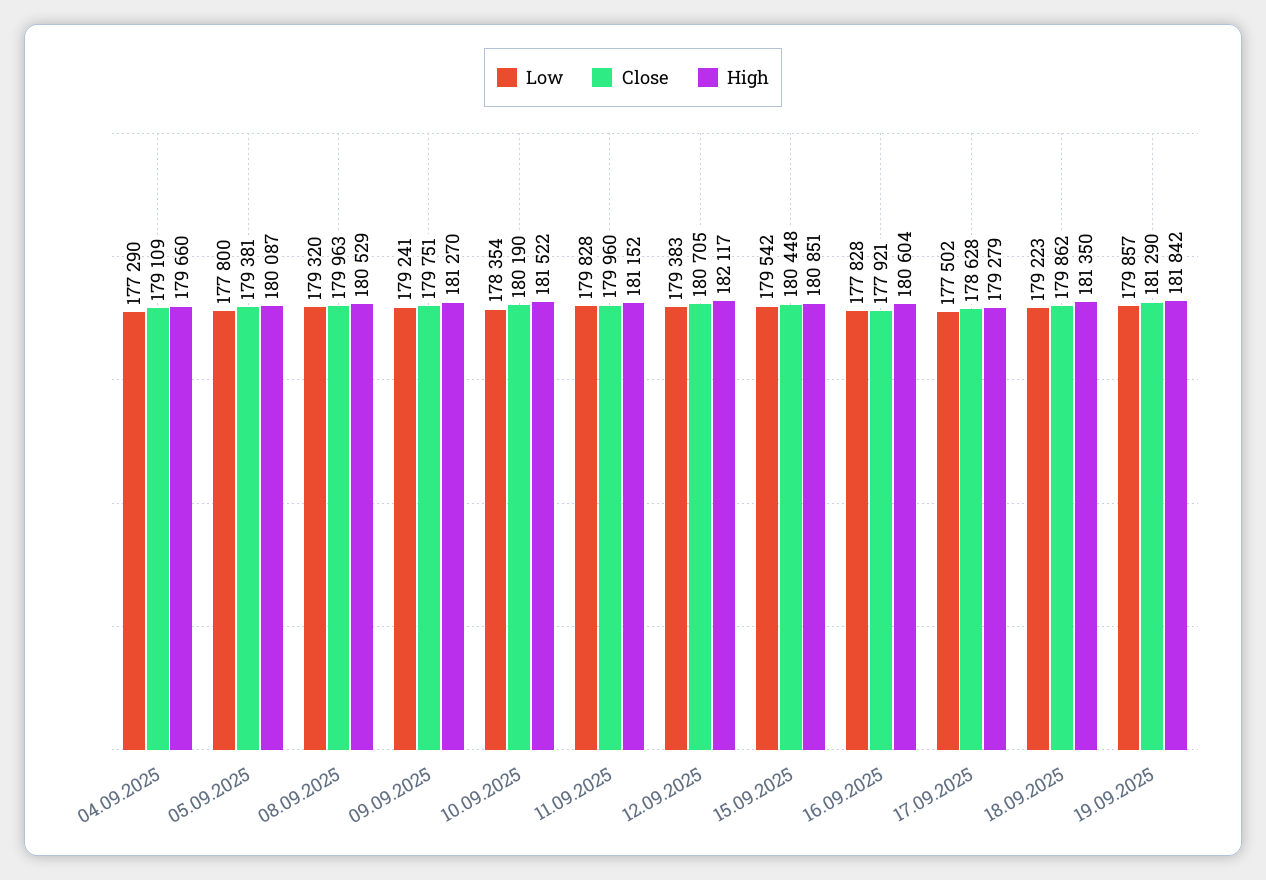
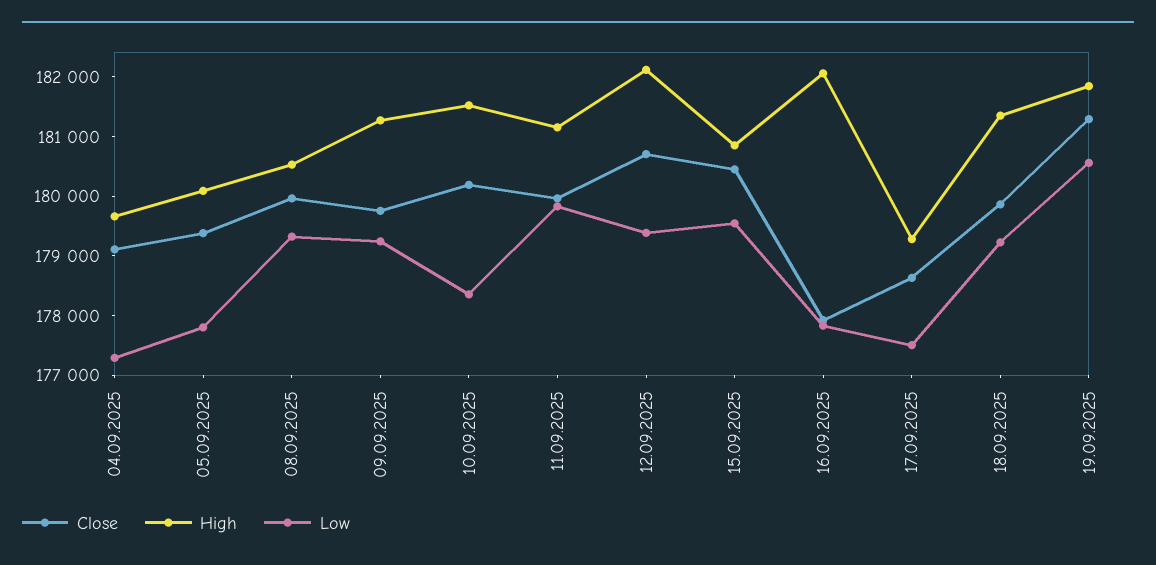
  {
    "Low": {
      "04.09.2025": 177290,
      "05.09.2025": 177800,
      "08.09.2025": 179320,
      "09.09.2025": 179241,
      "10.09.2025": 178354,
      "11.09.2025": 179828,
      "12.09.2025": 179383,
      "15.09.2025": 179542,
      "16.09.2025": 177828,
      "17.09.2025": 177502,
      "18.09.2025": 179223,
-     "19.09.2025": 179857
+     "19.09.2025": 180600
    },
    "Close": {
      "04.09.2025": 179109,
      "05.09.2025": 179381,
      "08.09.2025": 179963,
      "09.09.2025": 179751,
      "10.09.2025": 180190,
      "11.09.2025": 179960,
      "12.09.2025": 180705,
      "15.09.2025": 180448,
      "16.09.2025": 177921,
      "17.09.2025": 178628,
      "18.09.2025": 179862,
      "19.09.2025": 181290
    },
    "High": {
      "04.09.2025": 179660,
      "05.09.2025": 180087,
      "08.09.2025": 180529,
      "09.09.2025": 181270,
      "10.09.2025": 181522,
      "11.09.2025": 181152,
      "12.09.2025": 182117,
      "15.09.2025": 180851,
-     "16.09.2025": 180604,
+     "16.09.2025": 182000,
      "17.09.2025": 179279,
      "18.09.2025": 181350,
      "19.09.2025": 181842
    }
  }

